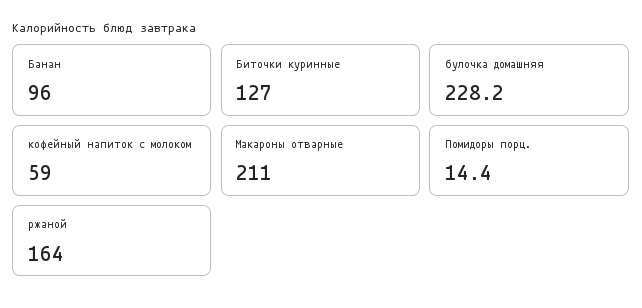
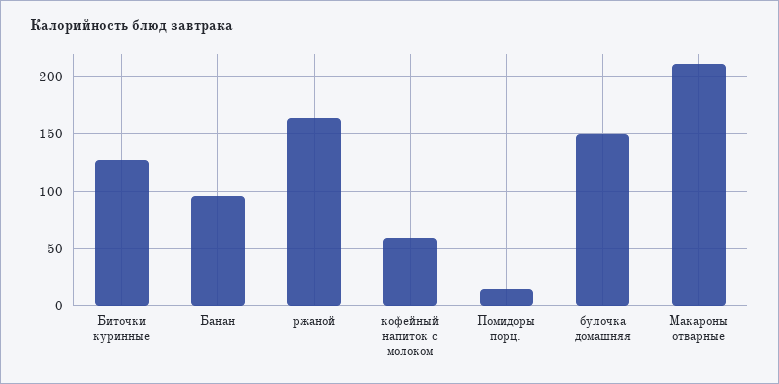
  {
    "Банан": 96,
    "Биточки куринные": 127,
-   "булочка домашняя": 228.2,
+   "булочка домашняя": 150,
    "кофейный напиток с молоком": 59,
    "Макароны отварные": 211,
    "Помидоры порц.": 14.4,
    "ржаной": 164
  }

